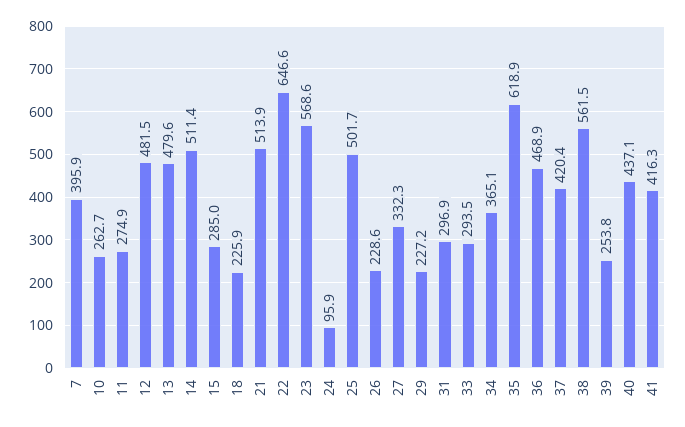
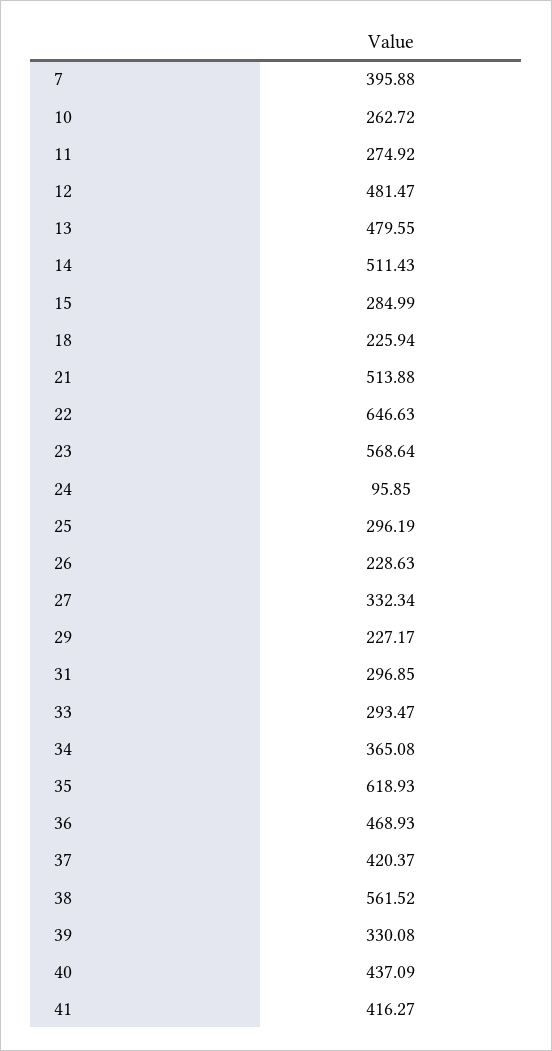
  {
    "7": 395.88,
    "10": 262.72,
    "11": 274.92,
    "12": 481.47,
    "13": 479.55,
    "14": 511.43,
    "15": 284.99,
    "18": 225.94,
    "21": 513.88,
    "22": 646.63,
    "23": 568.64,
    "24": 95.85,
-   "25": 501.7,
+   "25": 296.19,
    "26": 228.63,
    "27": 332.34,
    "29": 227.17,
    "31": 296.85,
    "33": 293.47,
    "34": 365.08,
    "35": 618.93,
    "36": 468.93,
    "37": 420.37,
    "38": 561.52,
-   "39": 253.8,
+   "39": 330.08,
    "40": 437.09,
    "41": 416.27
  }

